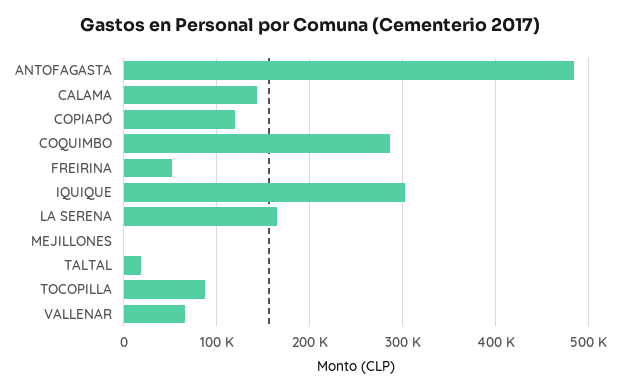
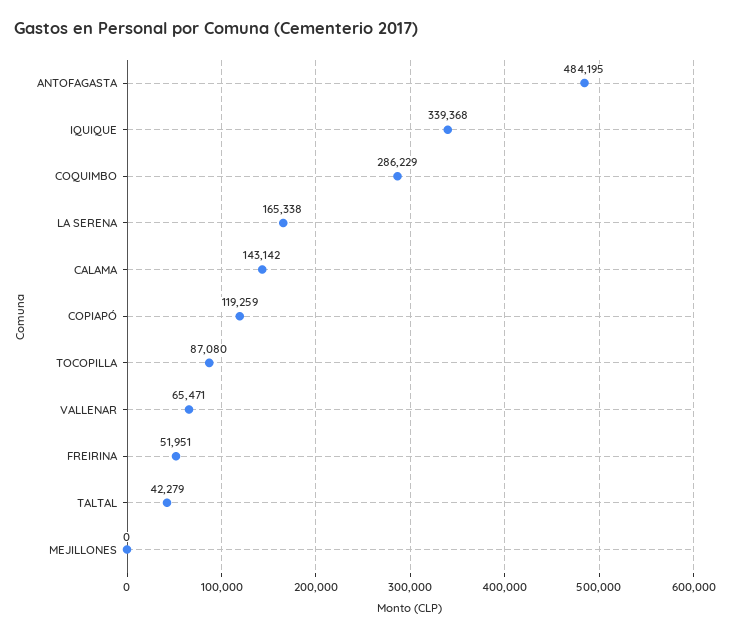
  {
    "ANTOFAGASTA": 484195,
    "CALAMA": 143142,
    "COPIAPÓ": 119259,
    "COQUIMBO": 286229,
    "FREIRINA": 51951,
-   "IQUIQUE": 300000,
+   "IQUIQUE": 339368,
    "LA SERENA": 165338,
    "MEJILLONES": 0,
-   "TALTAL": 20000,
+   "TALTAL": 42279,
    "TOCOPILLA": 87080,
    "VALLENAR": 65471
  }

